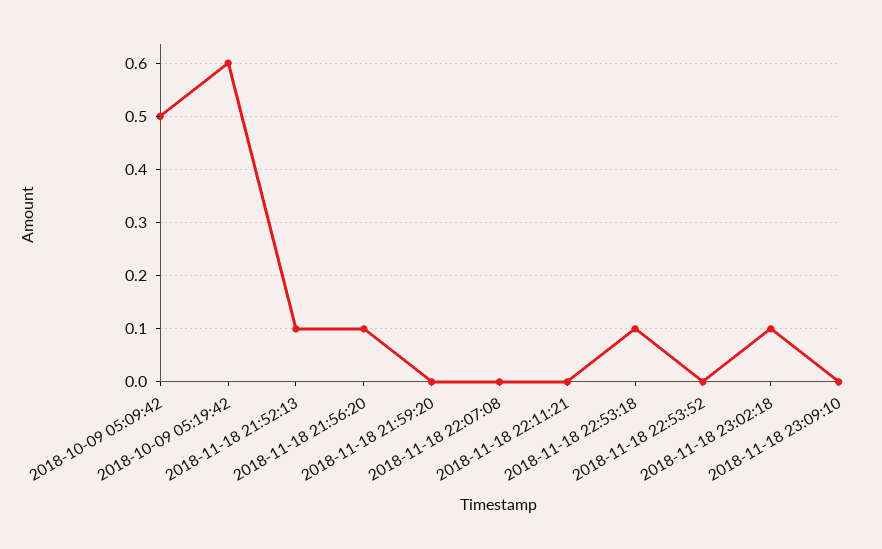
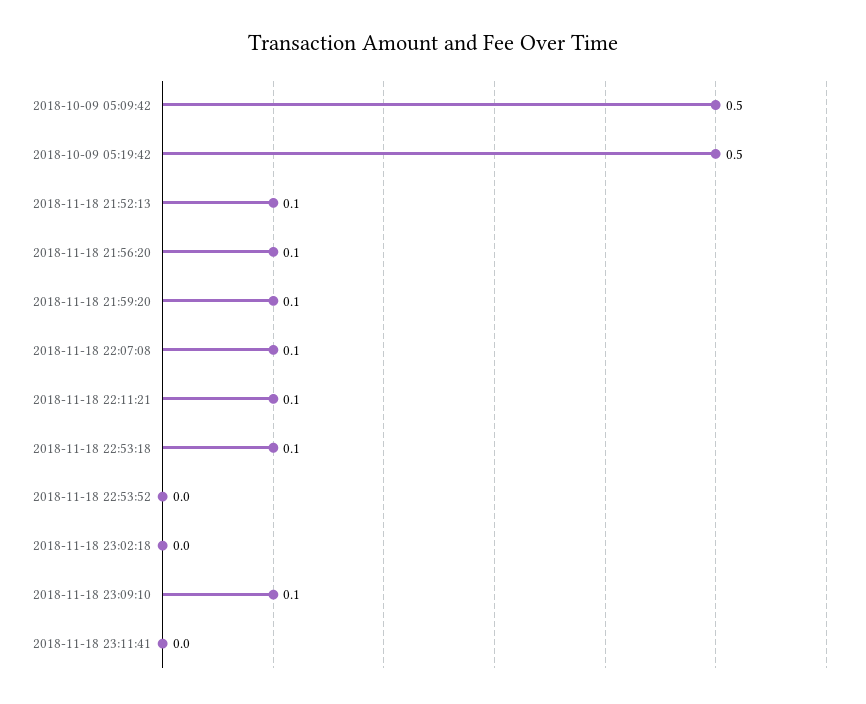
  {
    "2018-10-09 05:09:42": 0.5,
-   "2018-10-09 05:19:42": 0.6,
+   "2018-10-09 05:19:42": 0.5,
    "2018-11-18 21:52:13": 0.1,
    "2018-11-18 21:56:20": 0.1,
-   "2018-11-18 21:59:20": 0,
+   "2018-11-18 21:59:20": 0.1,
-   "2018-11-18 22:07:08": 0,
+   "2018-11-18 22:07:08": 0.1,
-   "2018-11-18 22:11:21": 0,
+   "2018-11-18 22:11:21": 0.1,
    "2018-11-18 22:53:18": 0.1,
    "2018-11-18 22:53:52": 0,
-   "2018-11-18 23:02:18": 0.1,
+   "2018-11-18 23:02:18": 0,
-   "2018-11-18 23:09:10": 0
+   "2018-11-18 23:09:10": 0.1,
+   "2018-11-18 23:11:41": 0
  }

